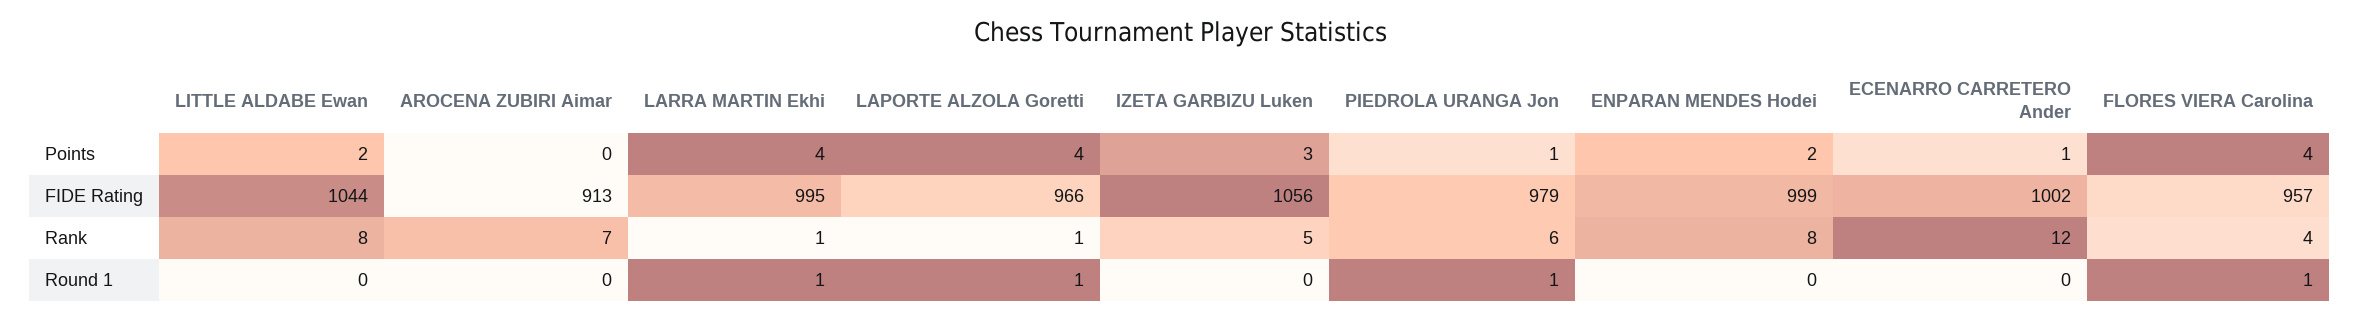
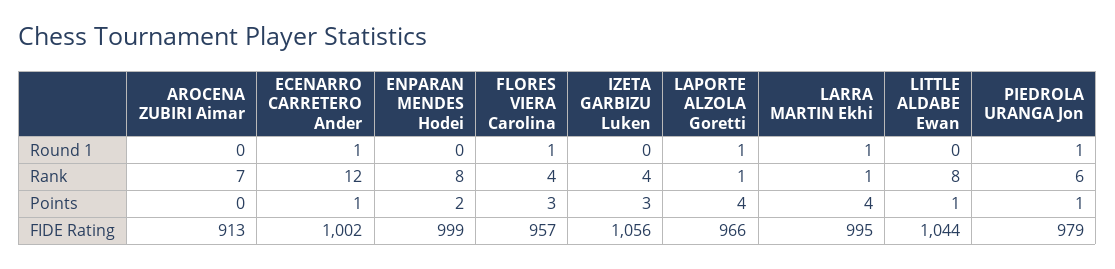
  {
    "LITTLE ALDABE Ewan": {
-     "Points": 2,
+     "Points": 1,
      "FIDE Rating": 1044,
      "Rank": 8,
      "Round 1": 0
    },
    "AROCENA ZUBIRI Aimar": {
      "Points": 0,
      "FIDE Rating": 913,
      "Rank": 7,
      "Round 1": 0
    },
    "LARRA MARTIN Ekhi": {
      "Points": 4,
      "FIDE Rating": 995,
      "Rank": 1,
      "Round 1": 1
    },
    "LAPORTE ALZOLA Goretti": {
      "Points": 4,
      "FIDE Rating": 966,
      "Rank": 1,
      "Round 1": 1
    },
    "IZETA GARBIZU Luken": {
      "Points": 3,
      "FIDE Rating": 1056,
-     "Rank": 5,
+     "Rank": 4,
      "Round 1": 0
    },
    "PIEDROLA URANGA Jon": {
      "Points": 1,
      "FIDE Rating": 979,
      "Rank": 6,
      "Round 1": 1
    },
    "ENPARAN MENDES Hodei": {
      "Points": 2,
      "FIDE Rating": 999,
      "Rank": 8,
      "Round 1": 0
    },
    "ECENARRO CARRETERO Ander": {
      "Points": 1,
      "FIDE Rating": 1002,
      "Rank": 12,
-     "Round 1": 0
+     "Round 1": 1
    },
    "FLORES VIERA Carolina": {
-     "Points": 4,
+     "Points": 3,
      "FIDE Rating": 957,
      "Rank": 4,
      "Round 1": 1
    }
  }

